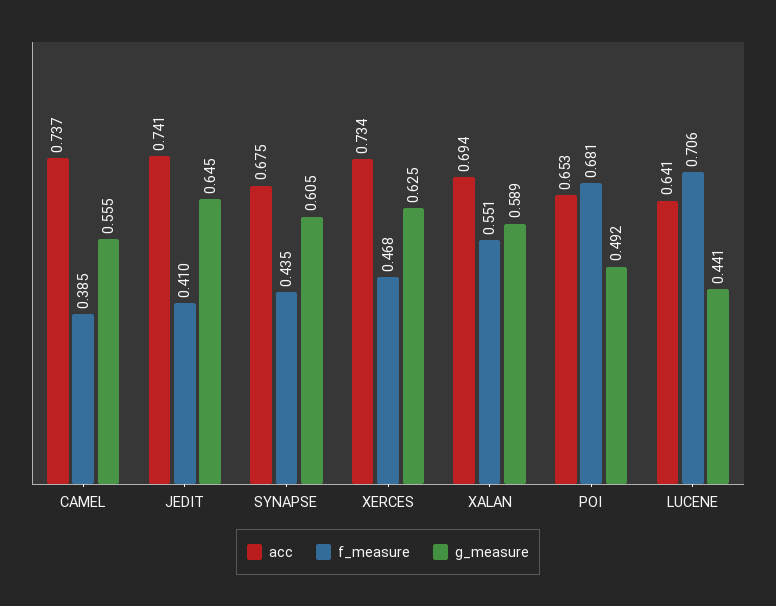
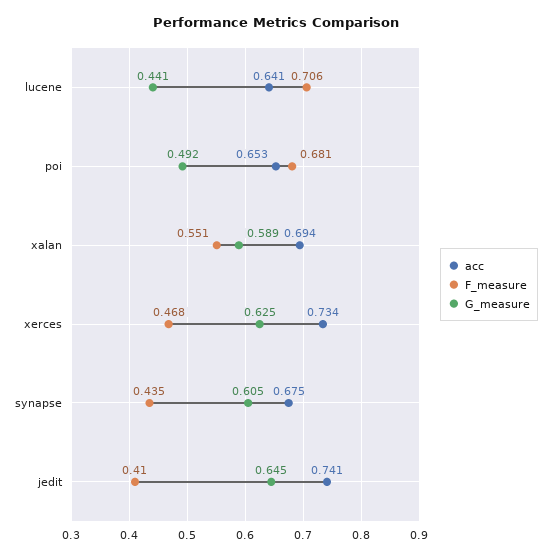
  {
    "acc": {
-     "CAMEL": 0.737,
      "JEDIT": 0.741,
      "SYNAPSE": 0.675,
      "XERCES": 0.734,
      "XALAN": 0.694,
      "POI": 0.653,
      "LUCENE": 0.641
    },
    "f_measure": {
-     "CAMEL": 0.385,
      "JEDIT": 0.41,
      "SYNAPSE": 0.435,
      "XERCES": 0.468,
      "XALAN": 0.551,
      "POI": 0.681,
      "LUCENE": 0.706
    },
    "g_measure": {
-     "CAMEL": 0.555,
      "JEDIT": 0.645,
      "SYNAPSE": 0.605,
      "XERCES": 0.625,
      "XALAN": 0.589,
      "POI": 0.492,
      "LUCENE": 0.441
    }
  }

